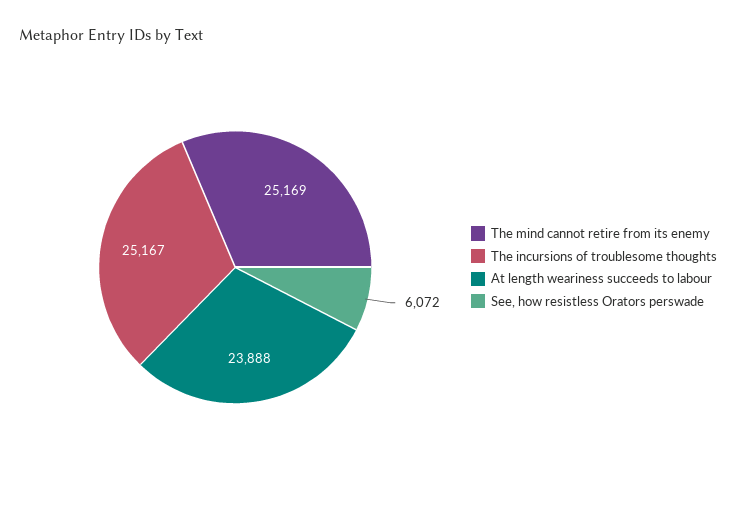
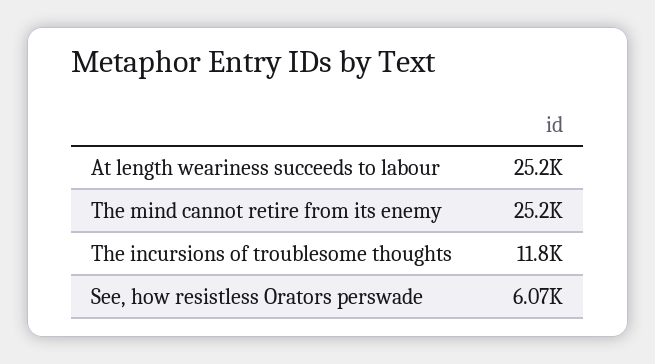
  {
    "The mind cannot retire from its enemy": 25169,
-   "The incursions of troublesome thoughts": 25167,
+   "The incursions of troublesome thoughts": 11800,
-   "At length weariness succeeds to labour": 23888,
+   "At length weariness succeeds to labour": 25200,
    "See, how resistless Orators perswade": 6072
  }

